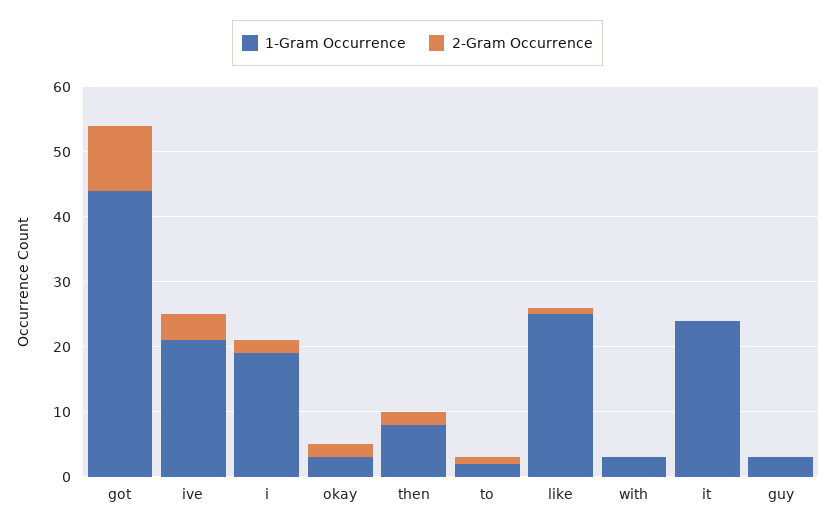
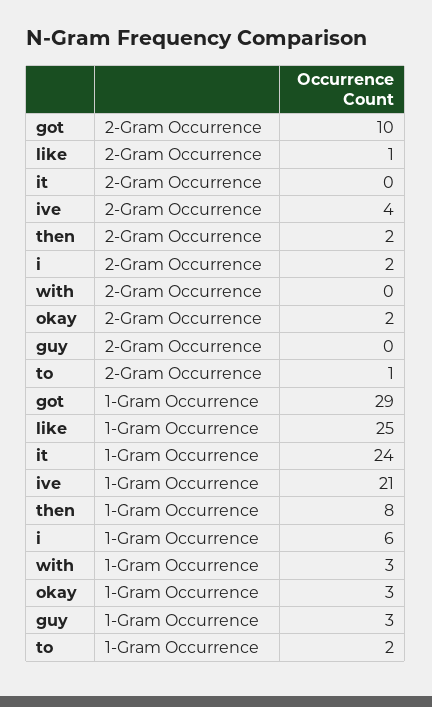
  {
    "1-Gram Occurrence": {
-     "got": 45,
+     "got": 29,
      "ive": 21,
-     "i": 20,
+     "i": 6,
      "okay": 3,
      "then": 8,
      "to": 2,
      "like": 25,
      "with": 3,
      "it": 24,
      "guy": 3
    },
    "2-Gram Occurrence": {
      "got": 10,
      "ive": 4,
      "i": 2,
      "okay": 2,
      "then": 2,
      "to": 1,
      "like": 1,
      "with": 0,
      "it": 0,
      "guy": 0
    }
  }

